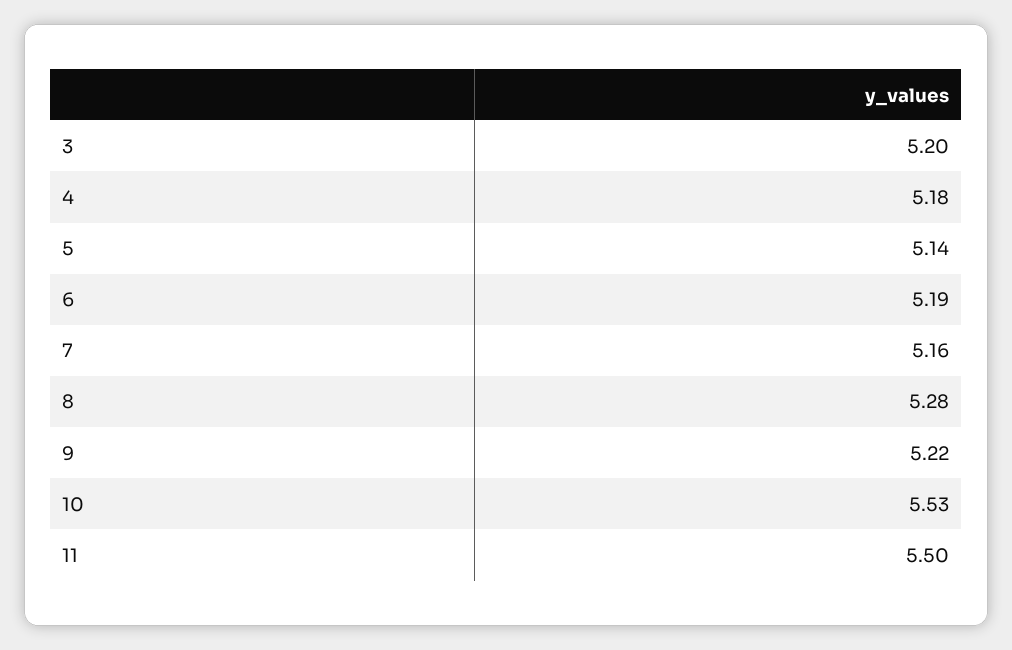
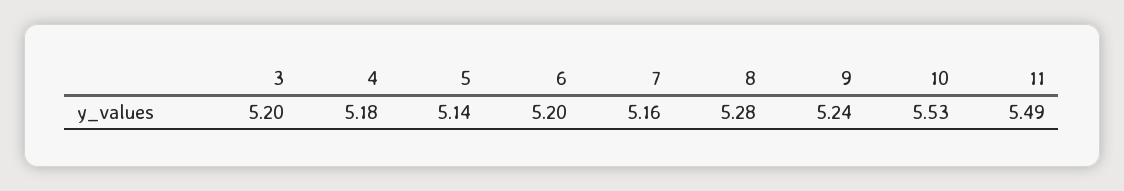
  {
    "3": 5.2,
    "4": 5.18,
    "5": 5.14,
-   "6": 5.19,
+   "6": 5.2,
    "7": 5.16,
    "8": 5.28,
-   "9": 5.22,
+   "9": 5.24,
    "10": 5.53,
-   "11": 5.5
+   "11": 5.49
  }

